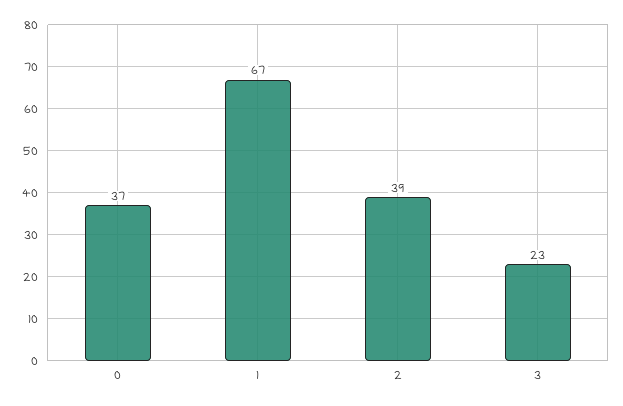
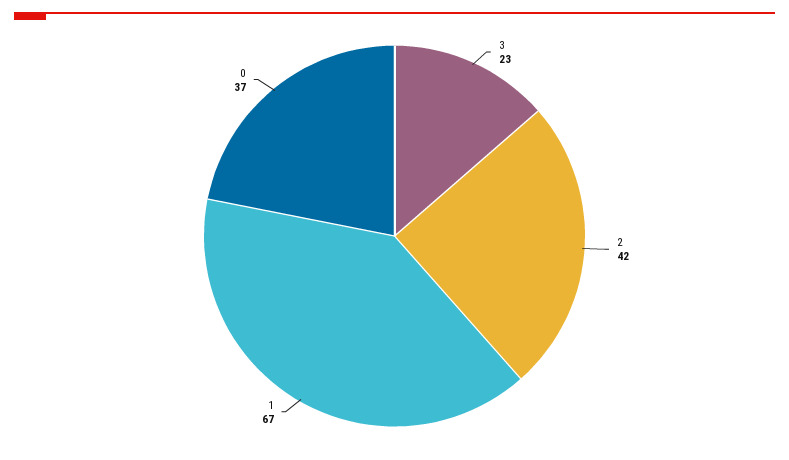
  {
    "0": 37,
    "1": 67,
-   "2": 39,
+   "2": 42,
    "3": 23
  }

